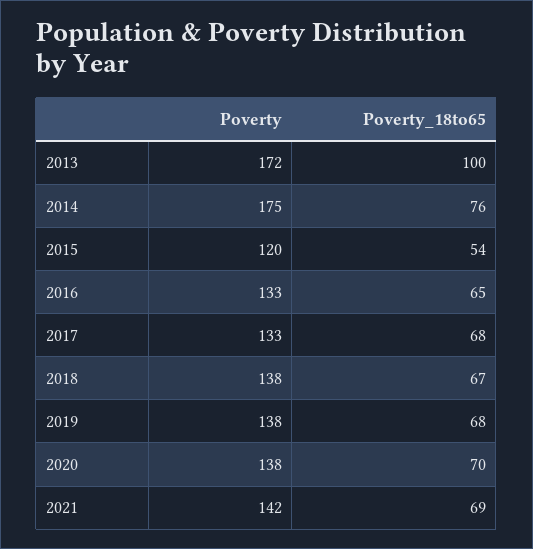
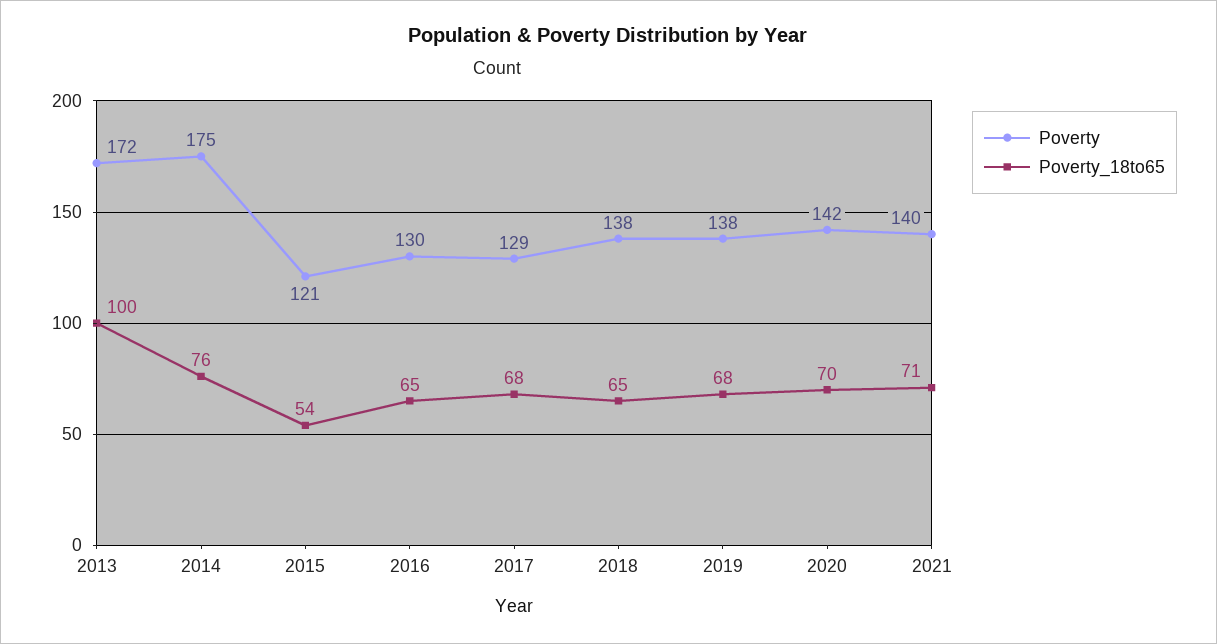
  {
    "Poverty": {
      "2013": 172,
      "2014": 175,
-     "2015": 120,
+     "2015": 121,
-     "2016": 133,
+     "2016": 130,
-     "2017": 133,
+     "2017": 129,
      "2018": 138,
      "2019": 138,
-     "2020": 138,
+     "2020": 142,
-     "2021": 142
+     "2021": 140
    },
    "Poverty_18to65": {
      "2013": 100,
      "2014": 76,
      "2015": 54,
      "2016": 65,
      "2017": 68,
-     "2018": 67,
+     "2018": 65,
      "2019": 68,
      "2020": 70,
-     "2021": 69
+     "2021": 71
    }
  }

